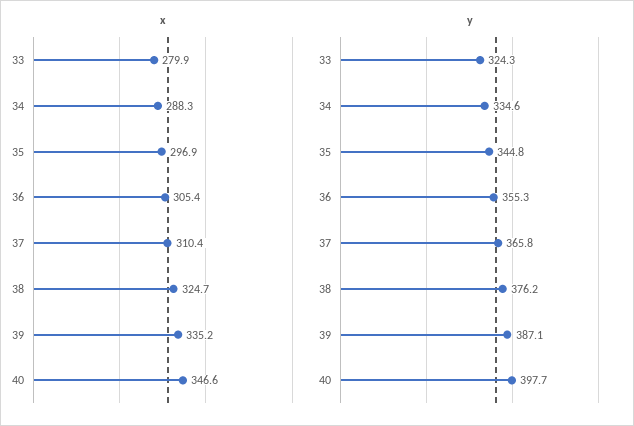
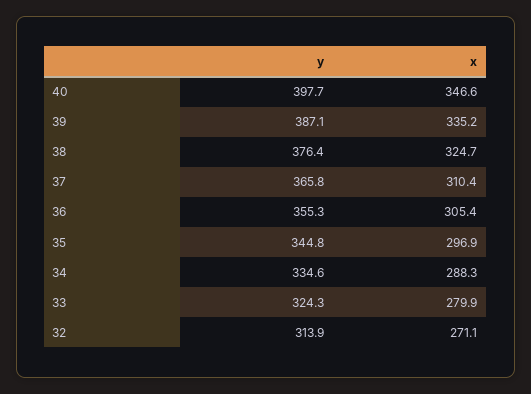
  {
    "x": {
      "33": 279.9,
      "34": 288.3,
      "35": 296.9,
      "36": 305.4,
      "37": 310.4,
      "38": 324.7,
      "39": 335.2,
-     "40": 346.6
+     "40": 346.6,
+     "32": 271.1
    },
    "y": {
      "33": 324.3,
      "34": 334.6,
      "35": 344.8,
      "36": 355.3,
      "37": 365.8,
-     "38": 376.2,
+     "38": 376.4,
      "39": 387.1,
-     "40": 397.7
+     "40": 397.7,
+     "32": 313.9
    }
  }

